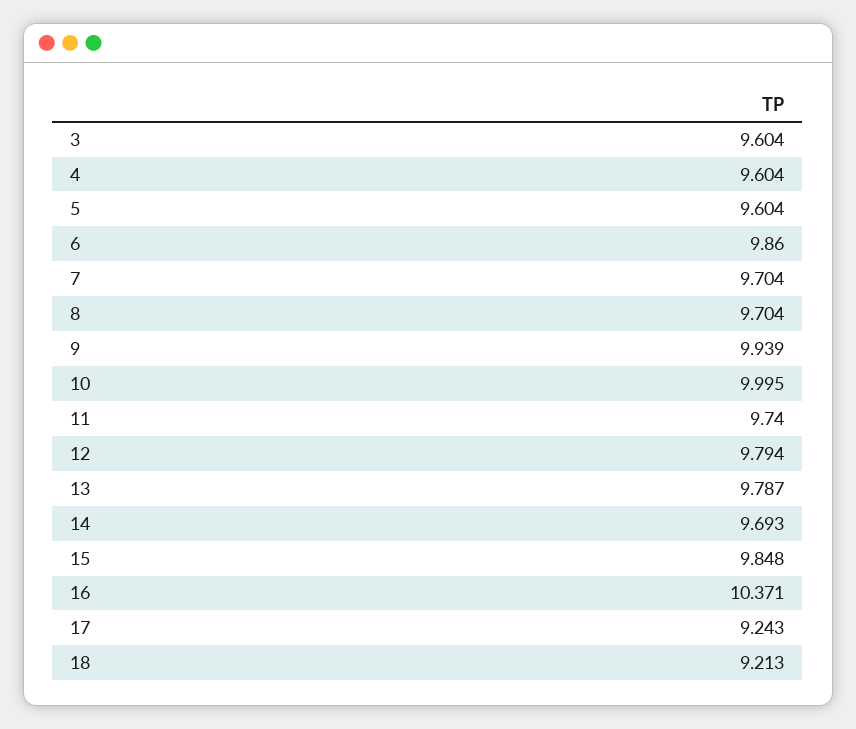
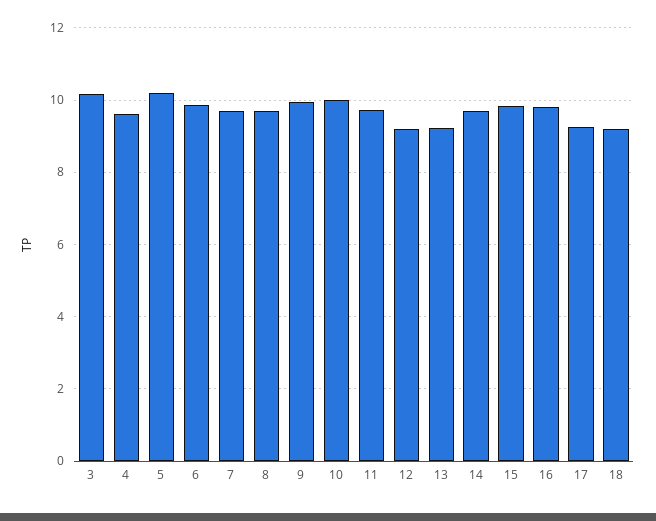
  {
-   "3": 9.604,
+   "3": 10.2,
    "4": 9.604,
-   "5": 9.604,
+   "5": 10.2,
    "6": 9.86,
    "7": 9.704,
    "8": 9.704,
    "9": 9.939,
    "10": 9.995,
    "11": 9.74,
-   "12": 9.794,
+   "12": 9.2,
-   "13": 9.787,
+   "13": 9.2,
    "14": 9.693,
    "15": 9.848,
-   "16": 10.371,
+   "16": 9.8,
    "17": 9.243,
    "18": 9.213
  }

